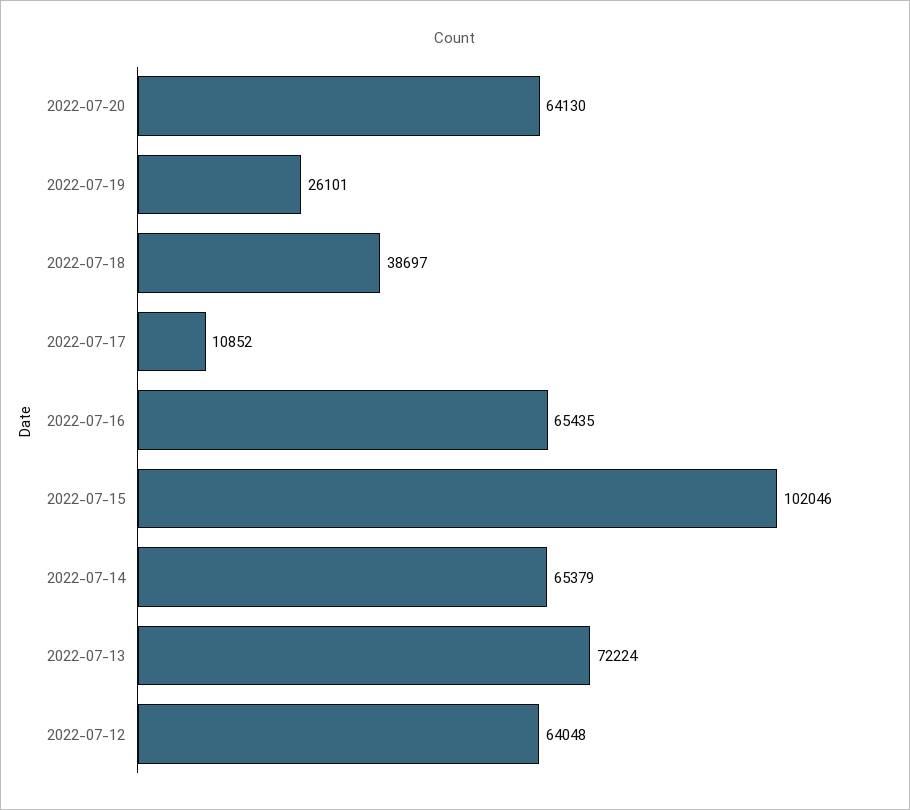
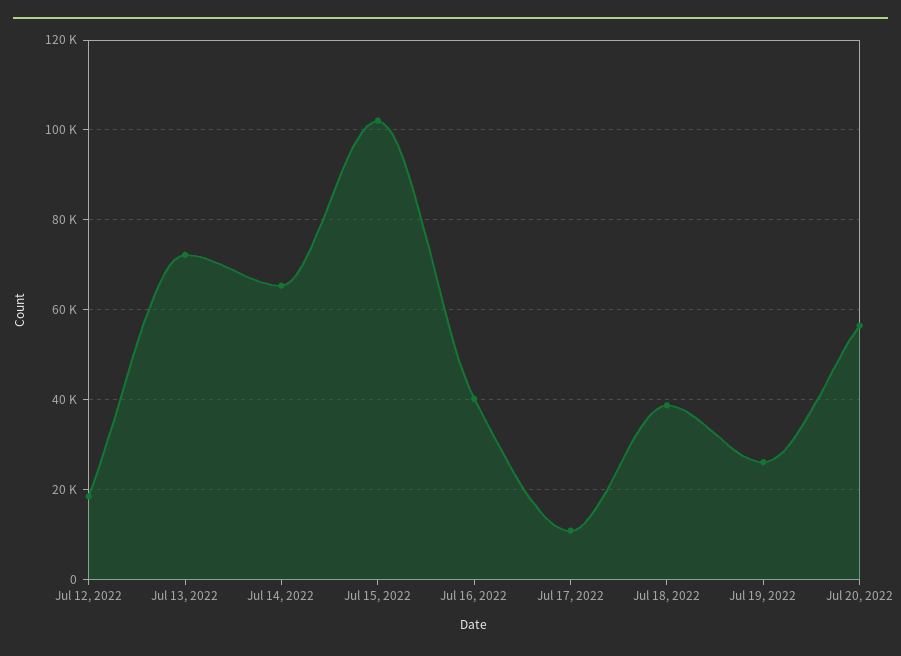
  {
-   "2022-07-20": 64130,
+   "2022-07-20": 56000,
    "2022-07-19": 26101,
    "2022-07-18": 38697,
    "2022-07-17": 10852,
-   "2022-07-16": 65435,
+   "2022-07-16": 40000,
    "2022-07-15": 102046,
    "2022-07-14": 65379,
    "2022-07-13": 72224,
-   "2022-07-12": 64048
+   "2022-07-12": 18000
  }

